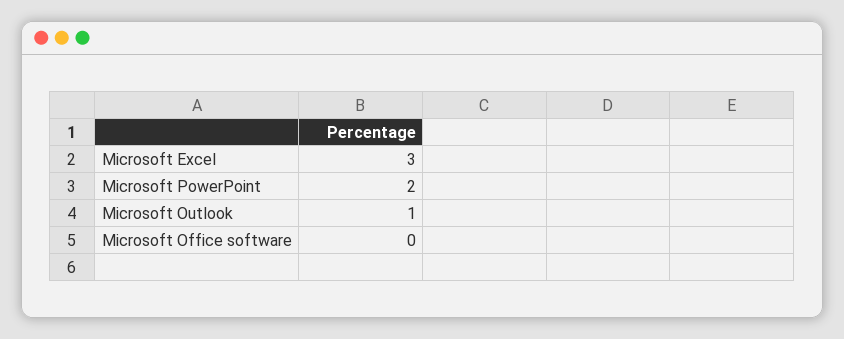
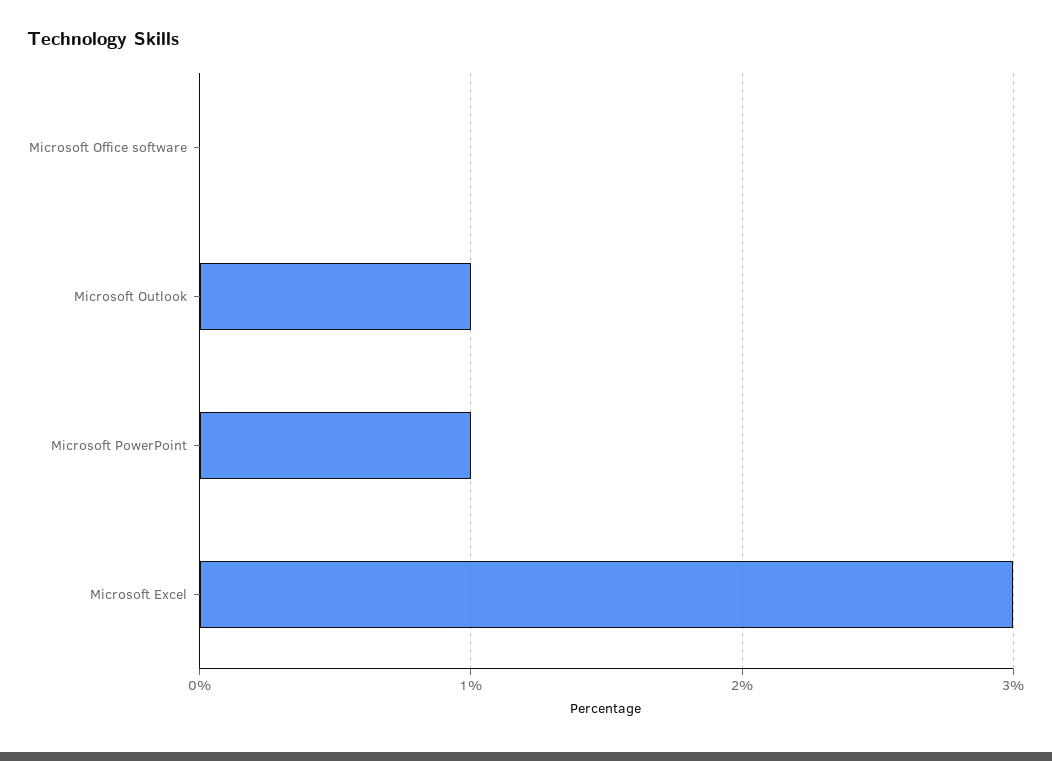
  {
    "Microsoft Excel": 3,
-   "Microsoft PowerPoint": 2,
+   "Microsoft PowerPoint": 1,
    "Microsoft Outlook": 1,
    "Microsoft Office software": 0
  }

